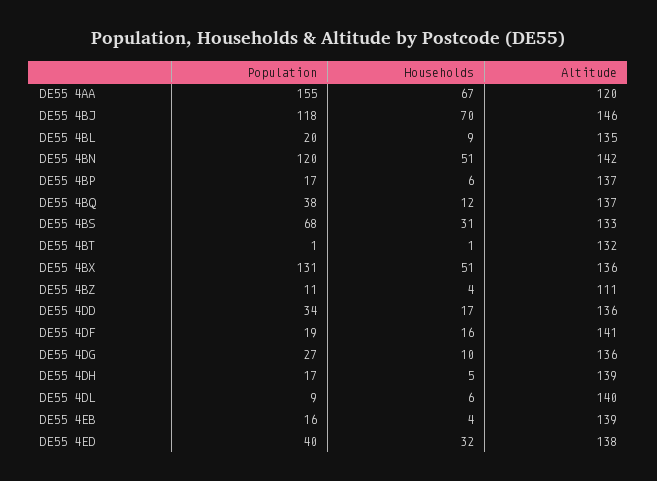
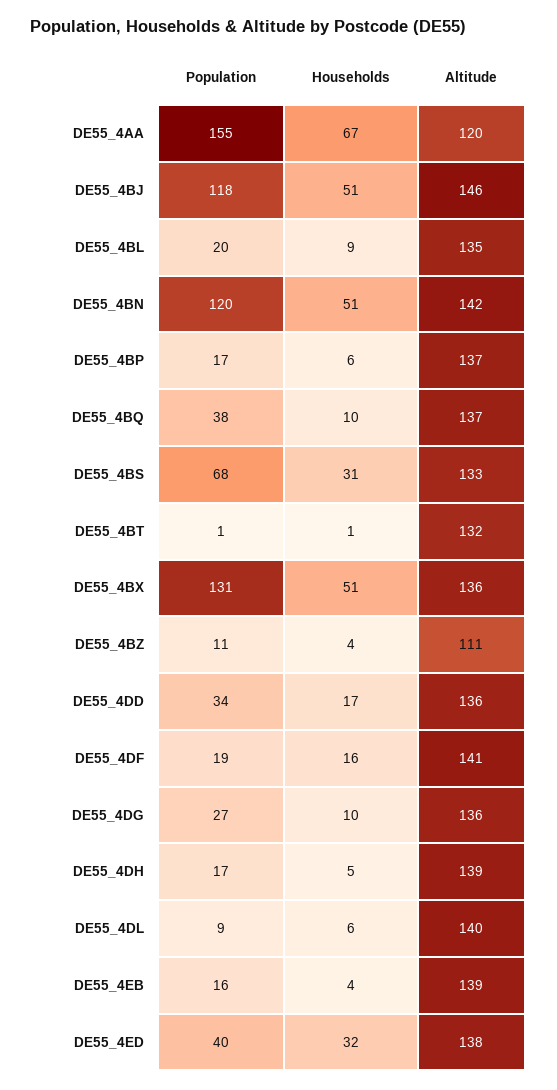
  {
    "Population": {
      "DE55 4AA": 155,
      "DE55 4BJ": 118,
      "DE55 4BL": 20,
      "DE55 4BN": 120,
      "DE55 4BP": 17,
      "DE55 4BQ": 38,
      "DE55 4BS": 68,
      "DE55 4BT": 1,
      "DE55 4BX": 131,
      "DE55 4BZ": 11,
      "DE55 4DD": 34,
      "DE55 4DF": 19,
      "DE55 4DG": 27,
      "DE55 4DH": 17,
      "DE55 4DL": 9,
      "DE55 4EB": 16,
      "DE55 4ED": 40
    },
    "Households": {
      "DE55 4AA": 67,
-     "DE55 4BJ": 70,
+     "DE55 4BJ": 51,
      "DE55 4BL": 9,
      "DE55 4BN": 51,
      "DE55 4BP": 6,
-     "DE55 4BQ": 12,
+     "DE55 4BQ": 10,
      "DE55 4BS": 31,
      "DE55 4BT": 1,
      "DE55 4BX": 51,
      "DE55 4BZ": 4,
      "DE55 4DD": 17,
      "DE55 4DF": 16,
      "DE55 4DG": 10,
      "DE55 4DH": 5,
      "DE55 4DL": 6,
      "DE55 4EB": 4,
      "DE55 4ED": 32
    },
    "Altitude": {
      "DE55 4AA": 120,
      "DE55 4BJ": 146,
      "DE55 4BL": 135,
      "DE55 4BN": 142,
      "DE55 4BP": 137,
      "DE55 4BQ": 137,
      "DE55 4BS": 133,
      "DE55 4BT": 132,
      "DE55 4BX": 136,
      "DE55 4BZ": 111,
      "DE55 4DD": 136,
      "DE55 4DF": 141,
      "DE55 4DG": 136,
      "DE55 4DH": 139,
      "DE55 4DL": 140,
      "DE55 4EB": 139,
      "DE55 4ED": 138
    }
  }

